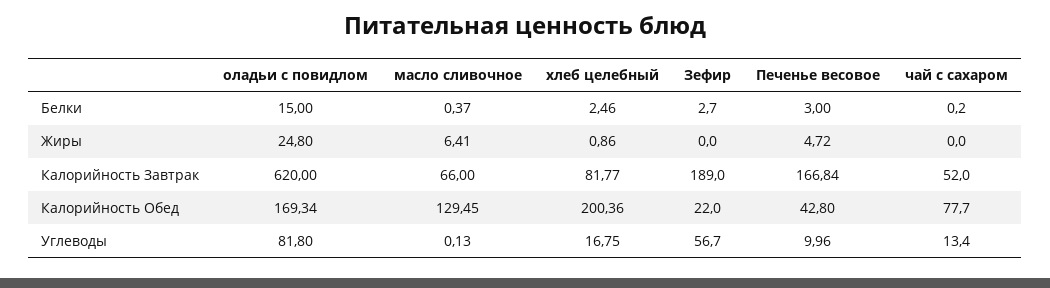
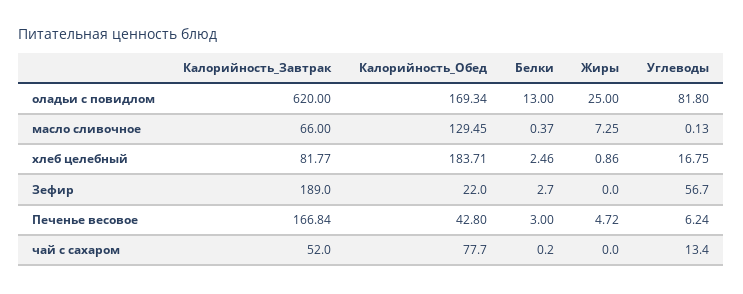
  {
    "оладьи с повидлом": {
-     "Белки": 15,
+     "Белки": 13,
-     "Жиры": 24.8,
+     "Жиры": 25,
      "Калорийность Завтрак": 620,
      "Калорийность Обед": 169.34,
      "Углеводы": 81.8
    },
    "масло сливочное": {
      "Белки": 0.37,
-     "Жиры": 6.41,
+     "Жиры": 7.25,
      "Калорийность Завтрак": 66,
      "Калорийность Обед": 129.45,
      "Углеводы": 0.13
    },
    "хлеб целебный": {
      "Белки": 2.46,
      "Жиры": 0.86,
      "Калорийность Завтрак": 81.77,
-     "Калорийность Обед": 200.36,
+     "Калорийность Обед": 183.71,
      "Углеводы": 16.75
    },
    "Зефир": {
      "Белки": 2.7,
      "Жиры": 0,
      "Калорийность Завтрак": 189,
      "Калорийность Обед": 22,
      "Углеводы": 56.7
    },
    "Печенье весовое": {
      "Белки": 3,
      "Жиры": 4.72,
      "Калорийность Завтрак": 166.84,
      "Калорийность Обед": 42.8,
-     "Углеводы": 9.96
+     "Углеводы": 6.24
    },
    "чай с сахаром": {
      "Белки": 0.2,
      "Жиры": 0,
      "Калорийность Завтрак": 52,
      "Калорийность Обед": 77.7,
      "Углеводы": 13.4
    }
  }

